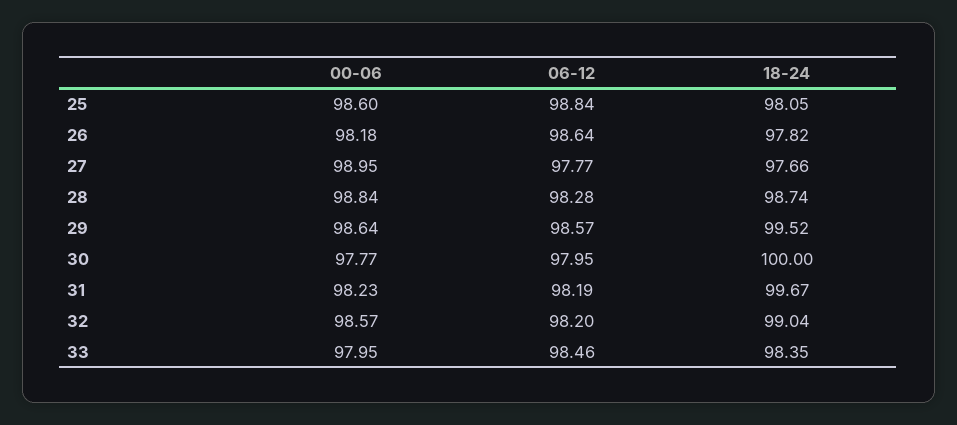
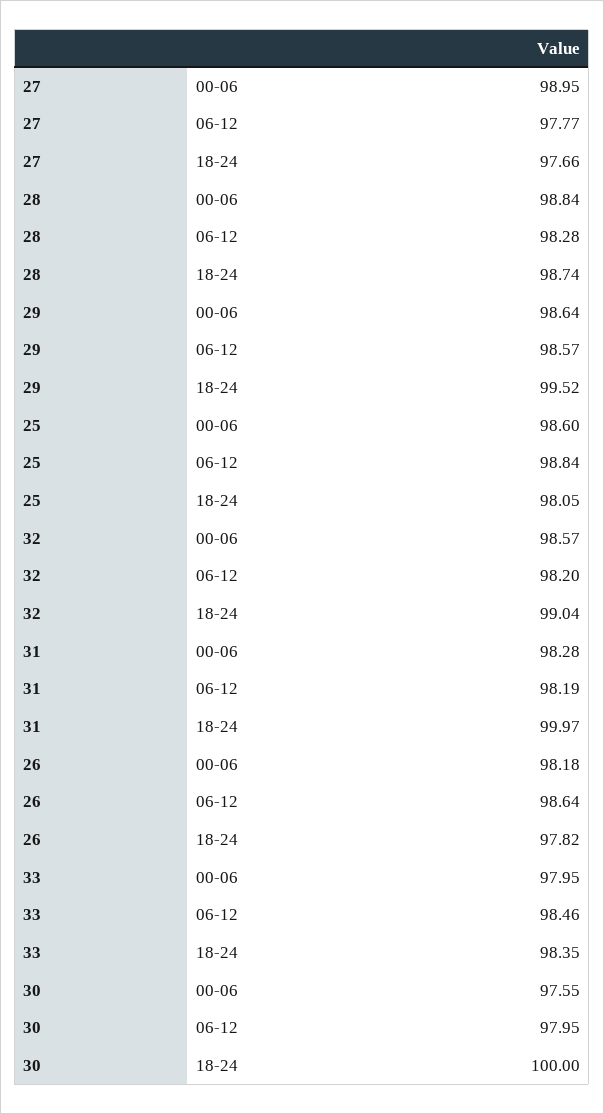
  {
    "00-06": {
      "25": 98.6,
      "26": 98.18,
      "27": 98.95,
      "28": 98.84,
      "29": 98.64,
-     "30": 97.77,
+     "30": 97.55,
-     "31": 98.23,
+     "31": 98.28,
      "32": 98.57,
      "33": 97.95
    },
    "06-12": {
      "25": 98.84,
      "26": 98.64,
      "27": 97.77,
      "28": 98.28,
      "29": 98.57,
      "30": 97.95,
      "31": 98.19,
      "32": 98.2,
      "33": 98.46
    },
    "18-24": {
      "25": 98.05,
      "26": 97.82,
      "27": 97.66,
      "28": 98.74,
      "29": 99.52,
      "30": 100,
-     "31": 99.67,
+     "31": 99.97,
      "32": 99.04,
      "33": 98.35
    }
  }

